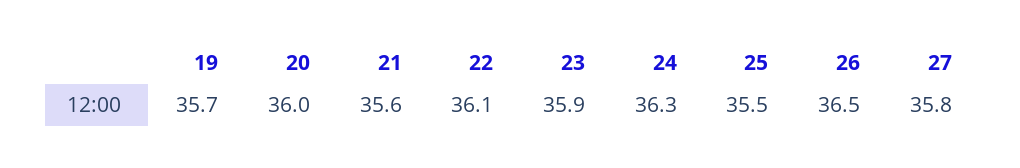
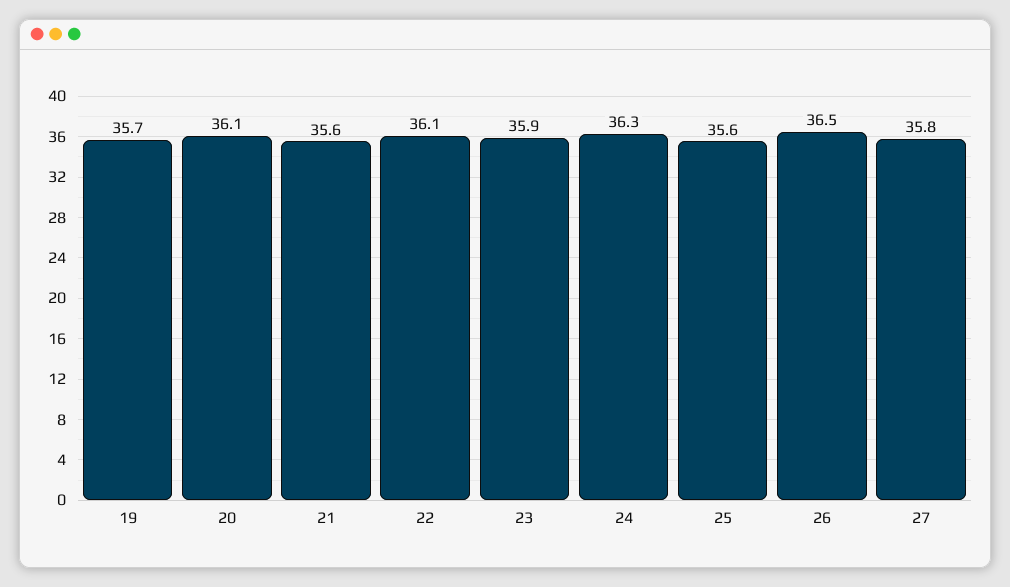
  {
    "19": 35.7,
-   "20": 36,
+   "20": 36.1,
    "21": 35.6,
    "22": 36.1,
    "23": 35.9,
    "24": 36.3,
-   "25": 35.5,
+   "25": 35.6,
    "26": 36.5,
    "27": 35.8
  }

